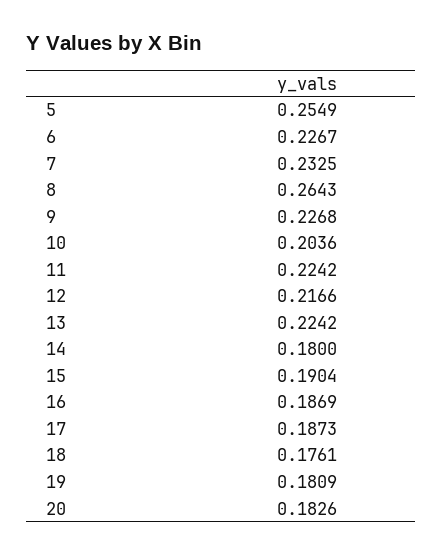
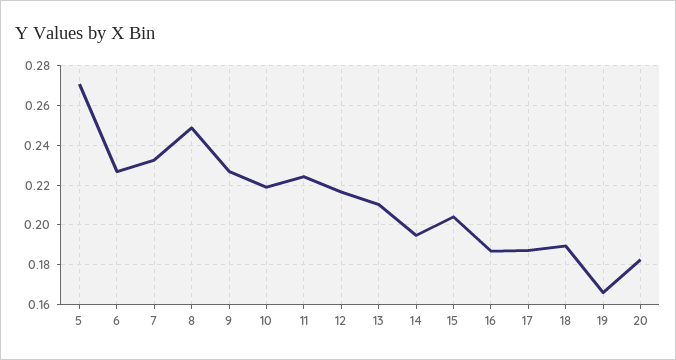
  {
-   "5": 0.2549,
+   "5": 0.27,
    "6": 0.2267,
    "7": 0.2325,
-   "8": 0.2643,
+   "8": 0.25,
    "9": 0.2268,
-   "10": 0.2036,
+   "10": 0.22,
    "11": 0.2242,
    "12": 0.2166,
-   "13": 0.2242,
+   "13": 0.21,
-   "14": 0.18,
+   "14": 0.195,
-   "15": 0.1904,
+   "15": 0.205,
    "16": 0.1869,
    "17": 0.1873,
-   "18": 0.1761,
+   "18": 0.19,
-   "19": 0.1809,
+   "19": 0.165,
    "20": 0.1826
  }

